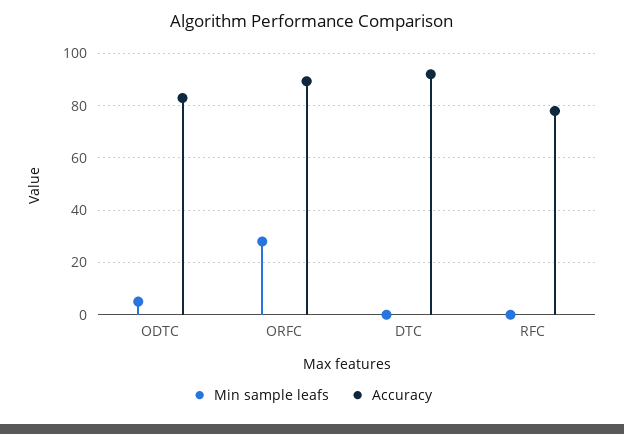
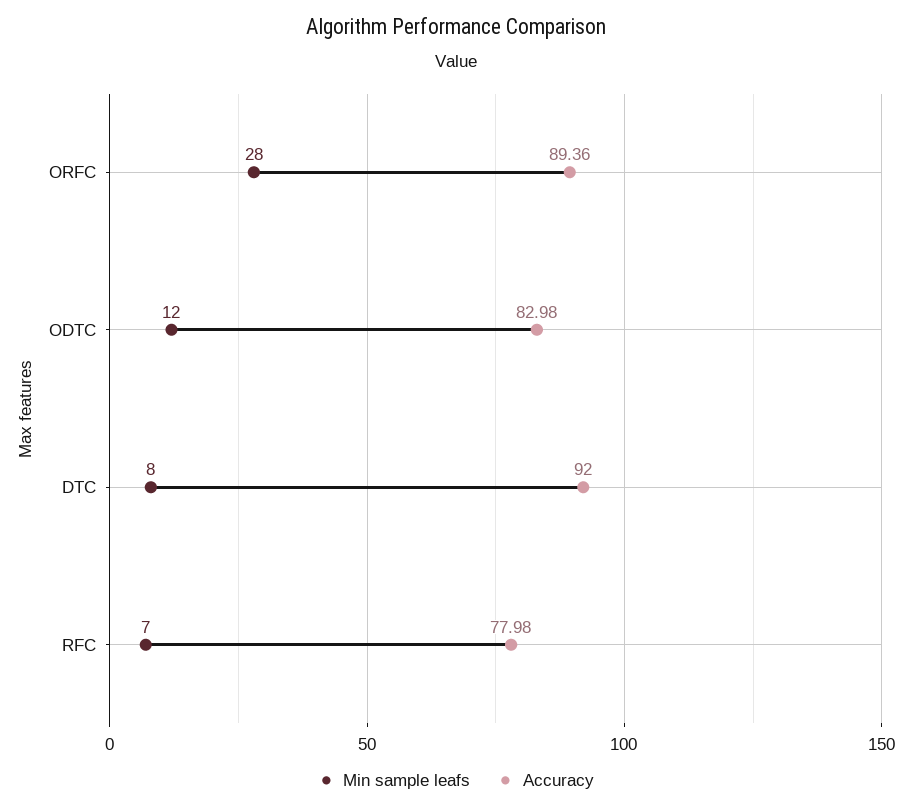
  {
    "Min sample leafs": {
-     "ODTC": 5,
+     "ODTC": 12,
      "ORFC": 28,
-     "DTC": 0,
+     "DTC": 8,
-     "RFC": 0
+     "RFC": 7
    },
    "Accuracy": {
      "ODTC": 82.98,
      "ORFC": 89.36,
      "DTC": 92,
      "RFC": 77.98
    }
  }

